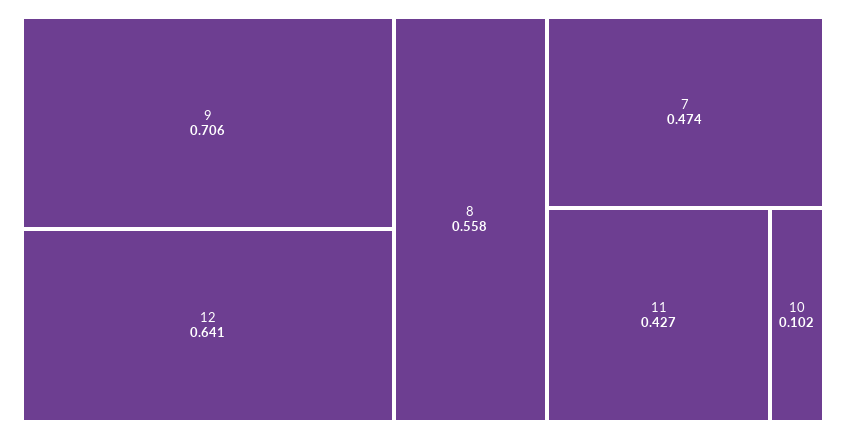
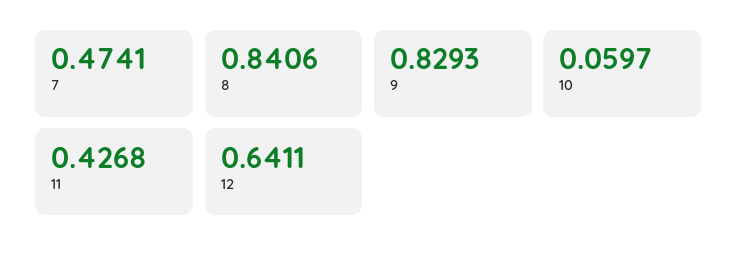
  {
-   "9": 0.706,
+   "9": 0.8293,
    "12": 0.6411,
-   "8": 0.558,
+   "8": 0.8406,
    "7": 0.4741,
    "11": 0.4268,
-   "10": 0.102
+   "10": 0.0597
  }

